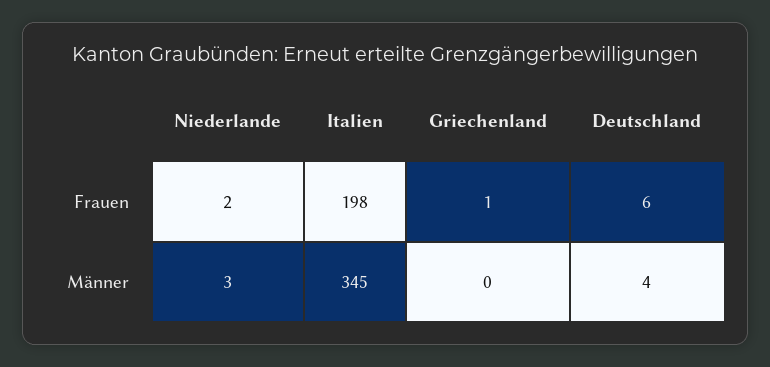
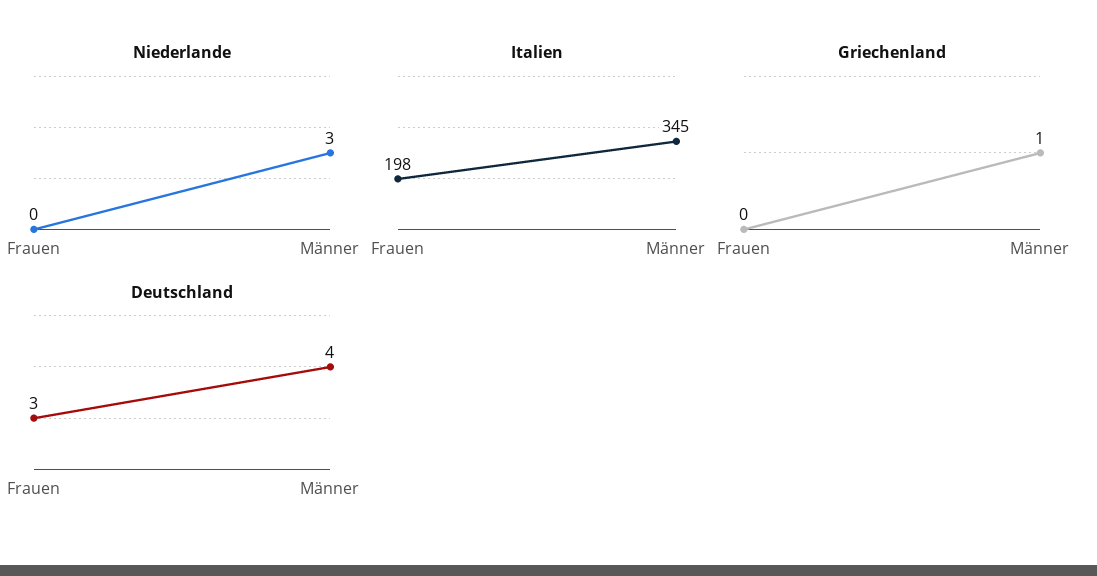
  {
    "Niederlande": {
-     "Frauen": 2,
+     "Frauen": 0,
      "Männer": 3
    },
    "Italien": {
      "Frauen": 198,
      "Männer": 345
    },
    "Griechenland": {
-     "Frauen": 1,
+     "Frauen": 0,
-     "Männer": 0
+     "Männer": 1
    },
    "Deutschland": {
-     "Frauen": 6,
+     "Frauen": 3,
      "Männer": 4
    }
  }

